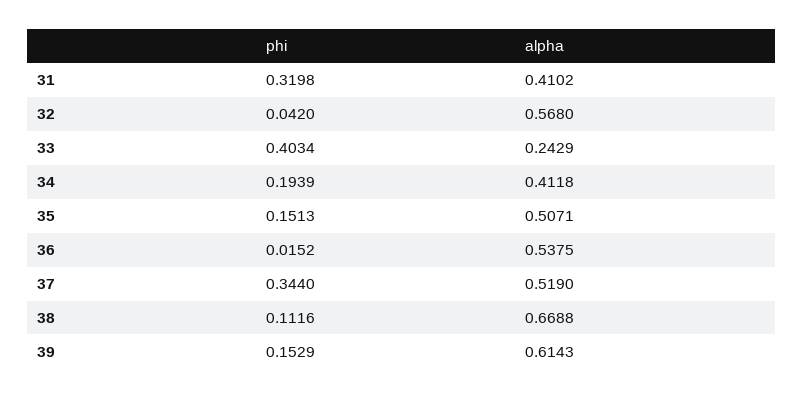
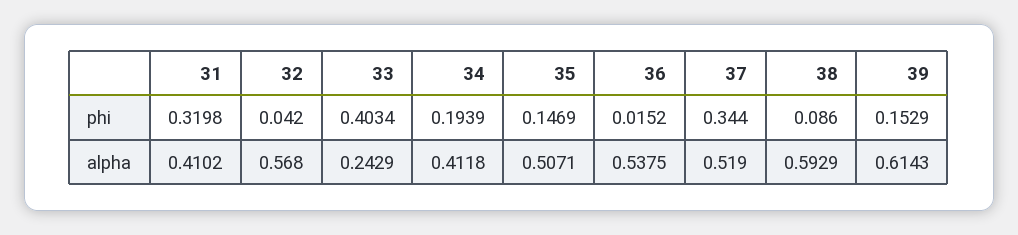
  {
    "phi": {
      "31": 0.3198,
      "32": 0.042,
      "33": 0.4034,
      "34": 0.1939,
-     "35": 0.1513,
+     "35": 0.1469,
      "36": 0.0152,
      "37": 0.344,
-     "38": 0.1116,
+     "38": 0.086,
      "39": 0.1529
    },
    "alpha": {
      "31": 0.4102,
      "32": 0.568,
      "33": 0.2429,
      "34": 0.4118,
      "35": 0.5071,
      "36": 0.5375,
      "37": 0.519,
-     "38": 0.6688,
+     "38": 0.5929,
      "39": 0.6143
    }
  }

